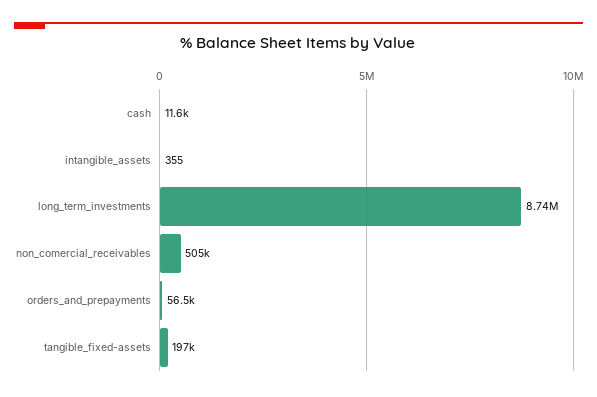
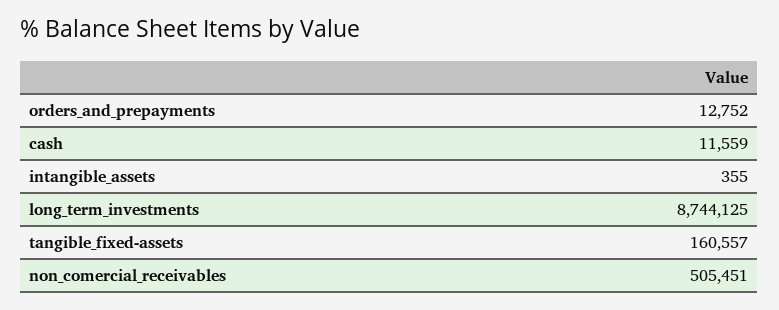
  {
    "cash": 11559,
    "intangible_assets": 355,
    "long_term_investments": 8744125,
    "non_comercial_receivables": 505451,
-   "orders_and_prepayments": 56500,
+   "orders_and_prepayments": 12752,
-   "tangible_fixed-assets": 197000
+   "tangible_fixed-assets": 160557
  }

